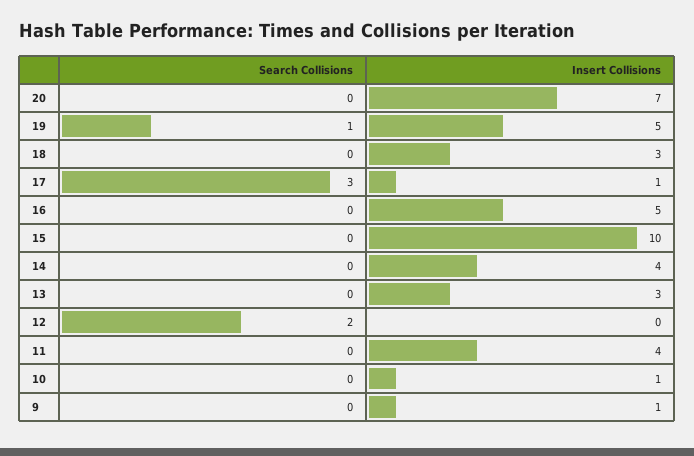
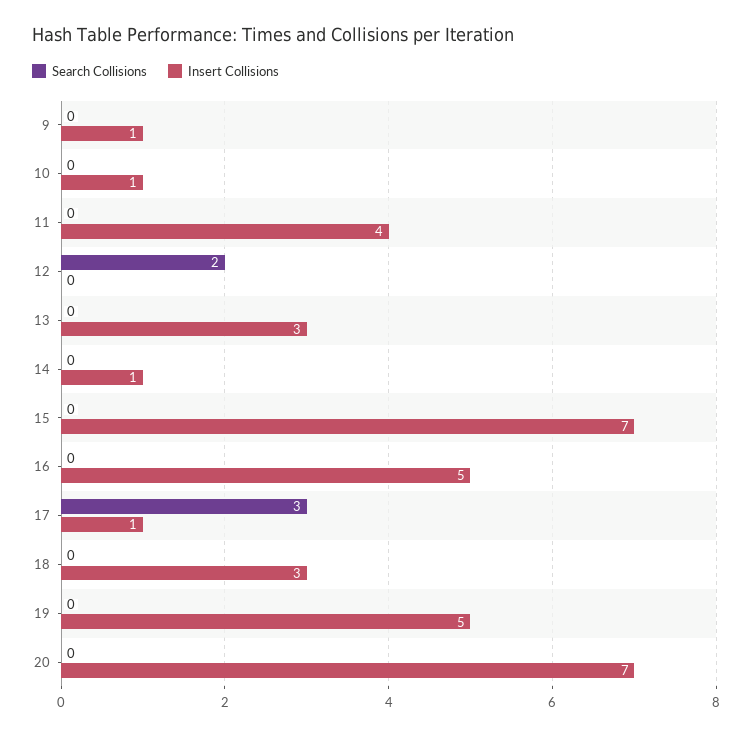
  {
    "Search Collisions": {
      "20": 0,
-     "19": 1,
+     "19": 0,
      "18": 0,
      "17": 3,
      "16": 0,
      "15": 0,
      "14": 0,
      "13": 0,
      "12": 2,
      "11": 0,
      "10": 0,
      "9": 0
    },
    "Insert Collisions": {
      "20": 7,
      "19": 5,
      "18": 3,
      "17": 1,
      "16": 5,
-     "15": 10,
+     "15": 7,
-     "14": 4,
+     "14": 1,
      "13": 3,
      "12": 0,
      "11": 4,
      "10": 1,
      "9": 1
    }
  }

